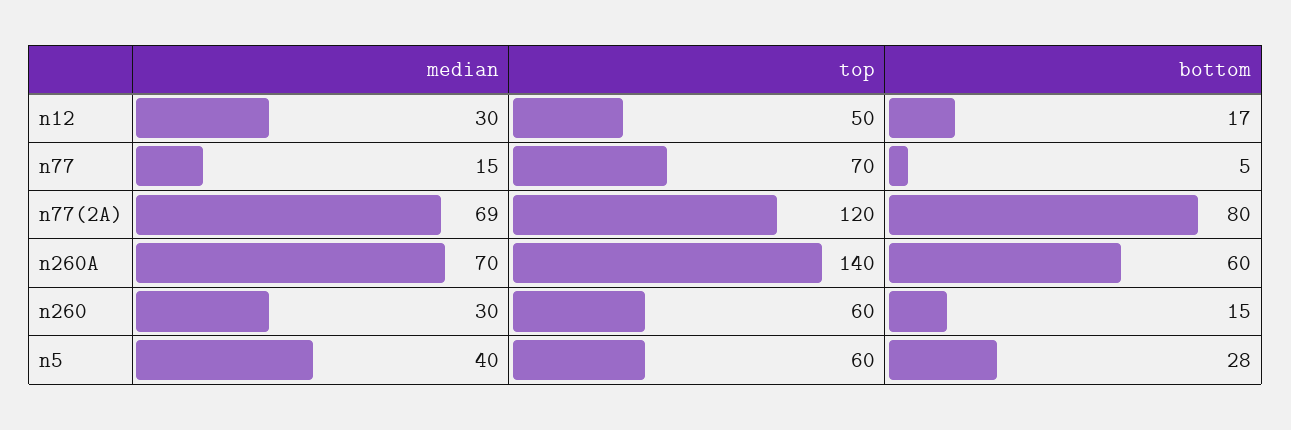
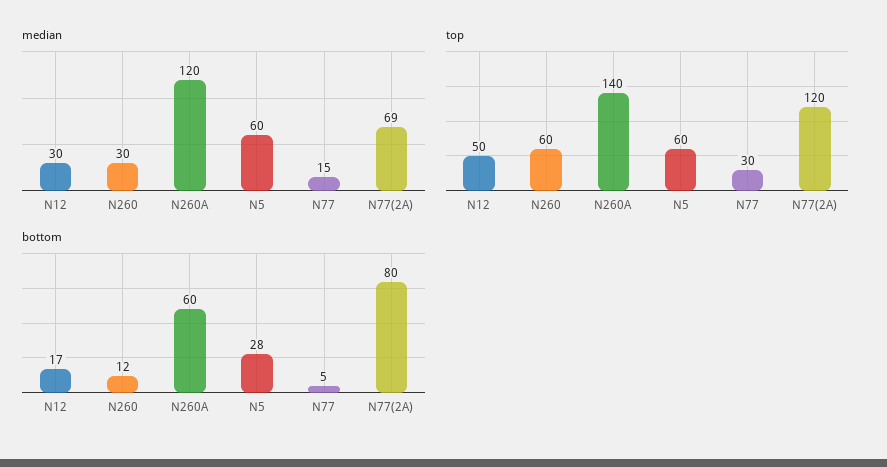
  {
    "median": {
      "n12": 30,
      "n77": 15,
      "n77(2A)": 69,
-     "n260A": 70,
+     "n260A": 120,
      "n260": 30,
-     "n5": 40
+     "n5": 60
    },
    "top": {
      "n12": 50,
-     "n77": 70,
+     "n77": 30,
      "n77(2A)": 120,
      "n260A": 140,
      "n260": 60,
      "n5": 60
    },
    "bottom": {
      "n12": 17,
      "n77": 5,
      "n77(2A)": 80,
      "n260A": 60,
-     "n260": 15,
+     "n260": 12,
      "n5": 28
    }
  }

